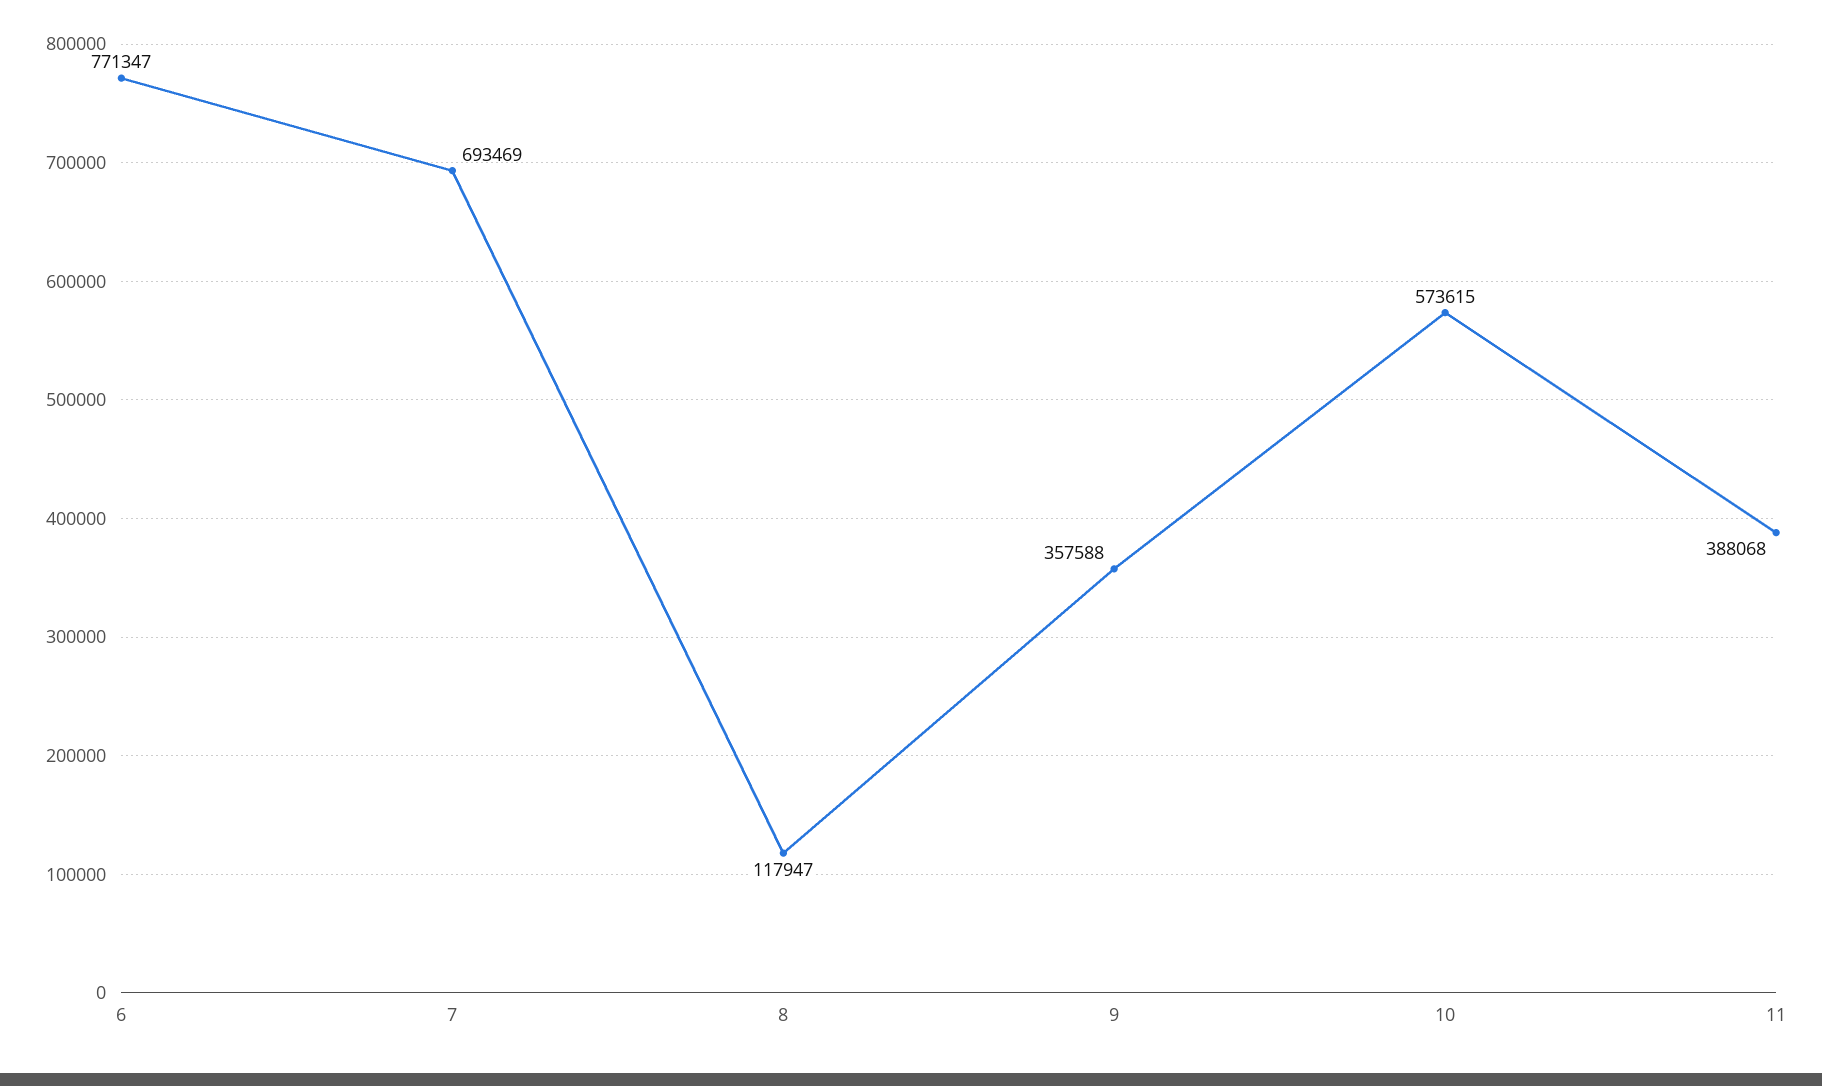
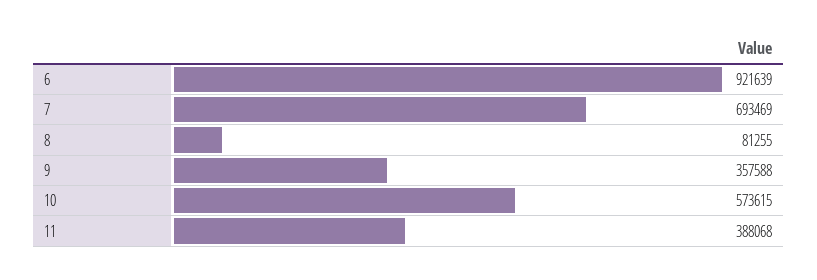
  {
-   "6": 771347,
+   "6": 921639,
    "7": 693469,
-   "8": 117947,
+   "8": 81255,
    "9": 357588,
    "10": 573615,
    "11": 388068
  }

